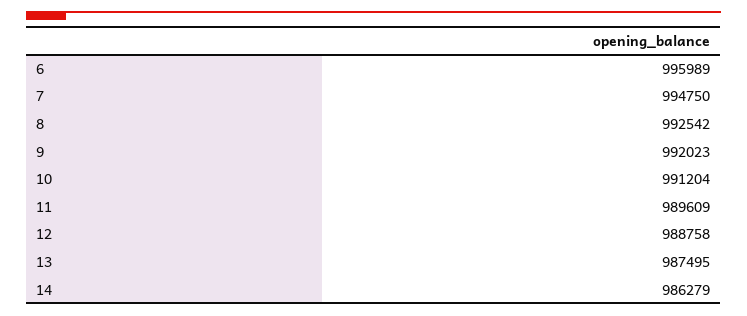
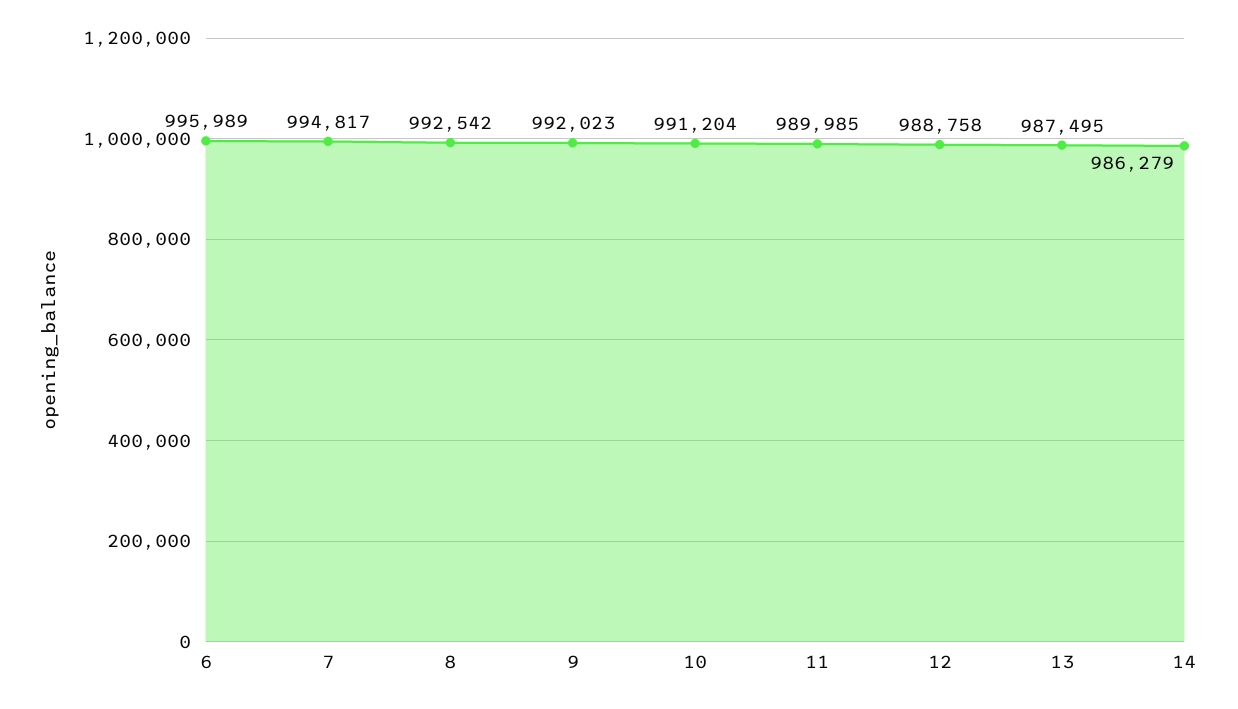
  {
    "6": 995989,
-   "7": 994750,
+   "7": 994817,
    "8": 992542,
    "9": 992023,
    "10": 991204,
-   "11": 989609,
+   "11": 989985,
    "12": 988758,
    "13": 987495,
    "14": 986279
  }

